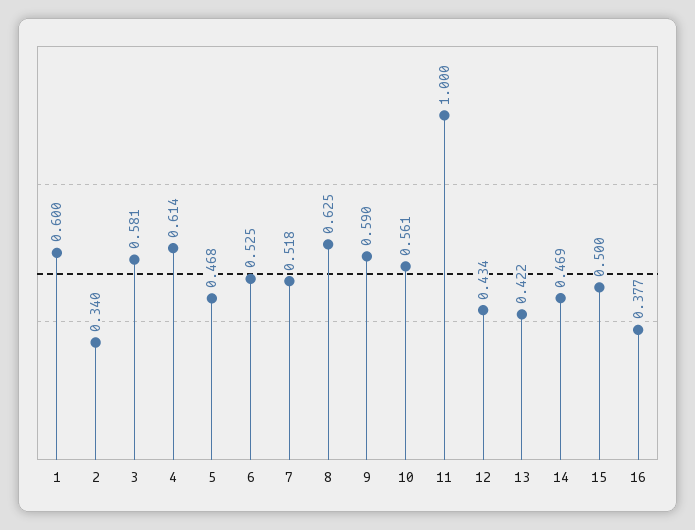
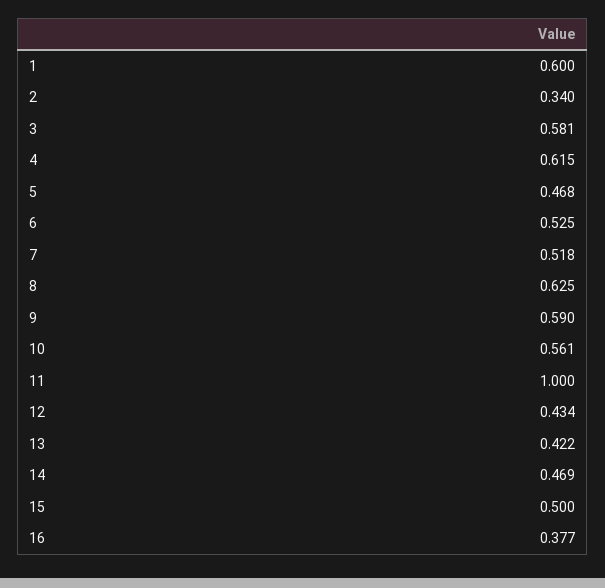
  {
    "1": 0.6,
    "2": 0.34,
    "3": 0.581,
-   "4": 0.614,
+   "4": 0.615,
    "5": 0.468,
    "6": 0.525,
    "7": 0.518,
    "8": 0.625,
    "9": 0.59,
    "10": 0.561,
    "11": 1,
    "12": 0.434,
    "13": 0.422,
    "14": 0.469,
    "15": 0.5,
    "16": 0.377
  }

